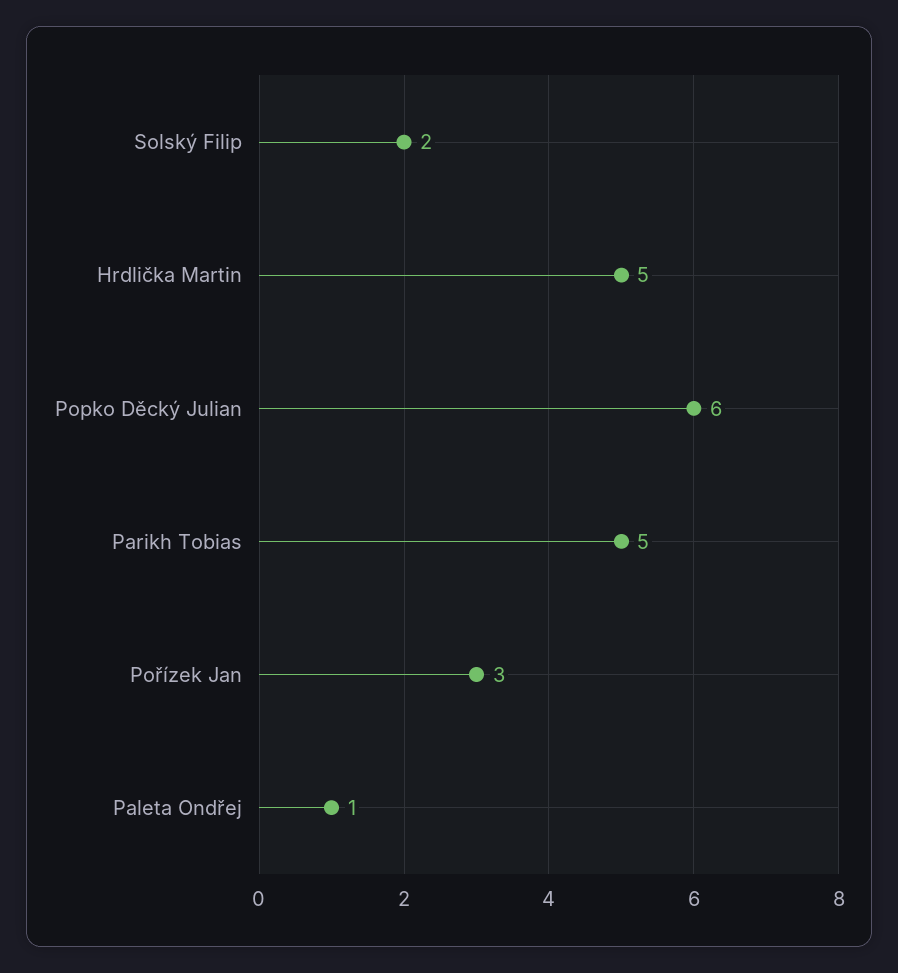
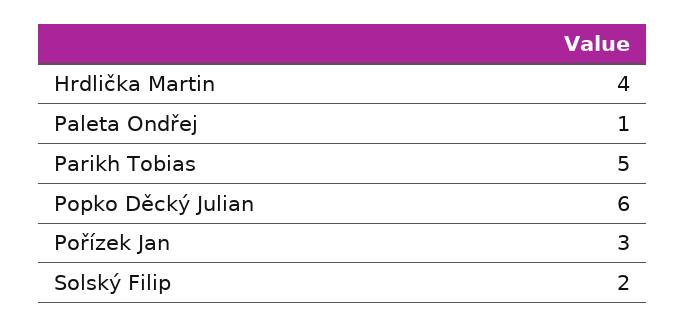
  {
    "Solský Filip": 2,
-   "Hrdlička Martin": 5,
+   "Hrdlička Martin": 4,
    "Popko Děcký Julian": 6,
    "Parikh Tobias": 5,
    "Pořízek Jan": 3,
    "Paleta Ondřej": 1
  }

